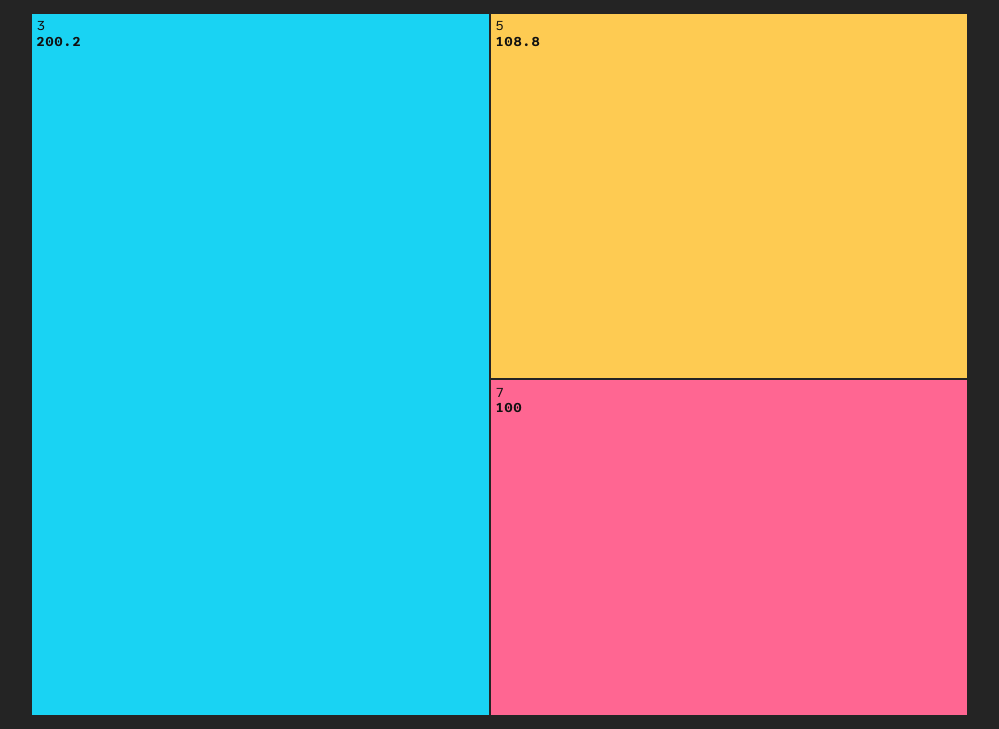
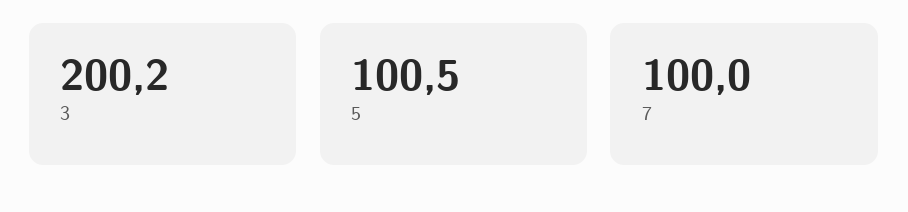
  {
    "3": 200.2,
-   "5": 108.8,
+   "5": 100.5,
    "7": 100
  }

